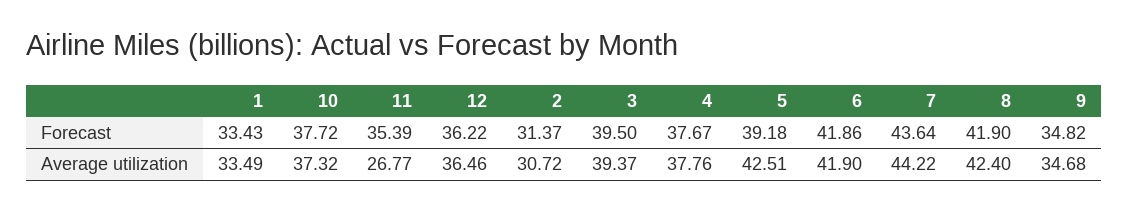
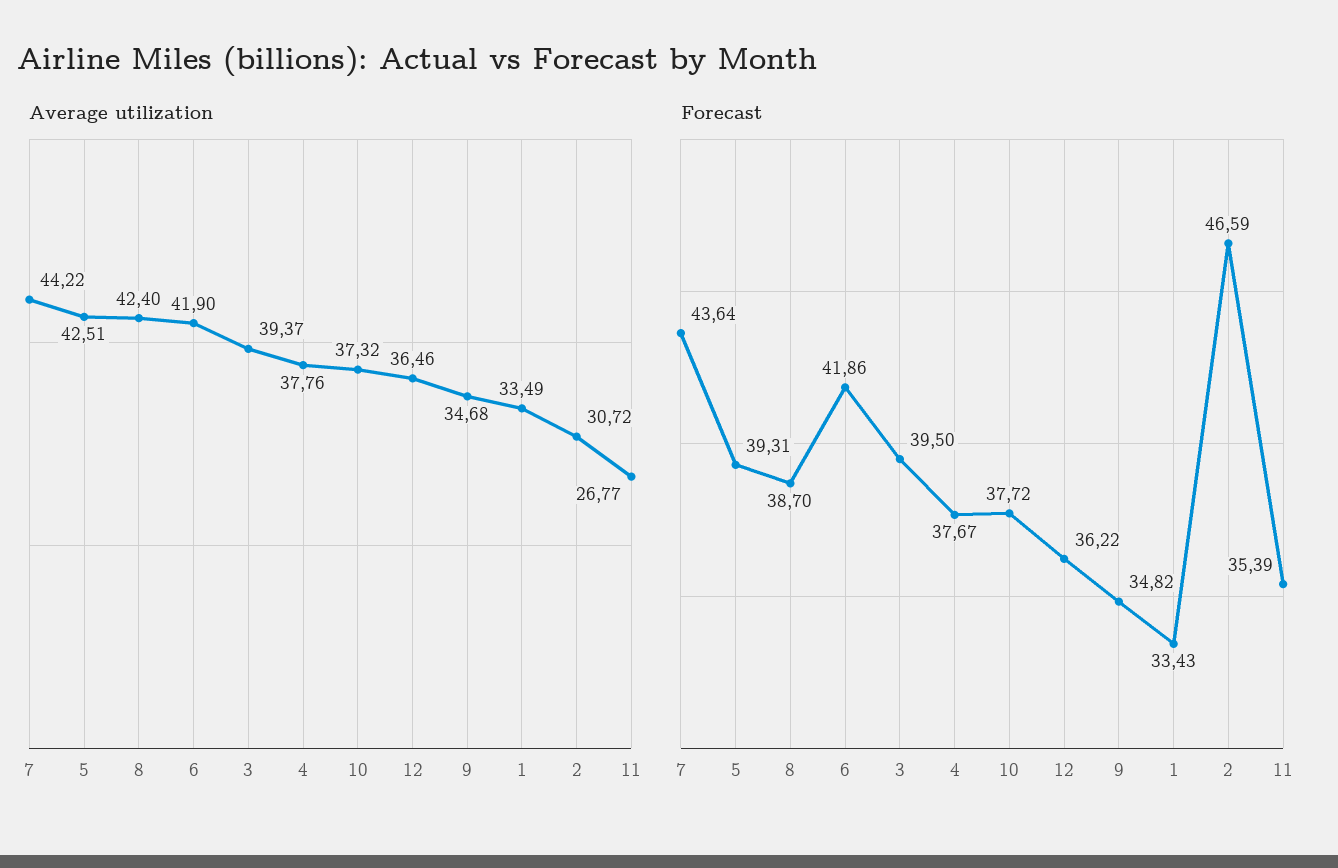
  {
    "Forecast": {
      "1": 33.43,
      "10": 37.72,
      "11": 35.39,
      "12": 36.22,
-     "2": 31.37,
+     "2": 46.59,
      "3": 39.5,
      "4": 37.67,
-     "5": 39.18,
+     "5": 39.31,
      "6": 41.86,
      "7": 43.64,
-     "8": 41.9,
+     "8": 38.7,
      "9": 34.82
    },
    "Average utilization": {
      "1": 33.49,
      "10": 37.32,
      "11": 26.77,
      "12": 36.46,
      "2": 30.72,
      "3": 39.37,
      "4": 37.76,
      "5": 42.51,
      "6": 41.9,
      "7": 44.22,
      "8": 42.4,
      "9": 34.68
    }
  }

